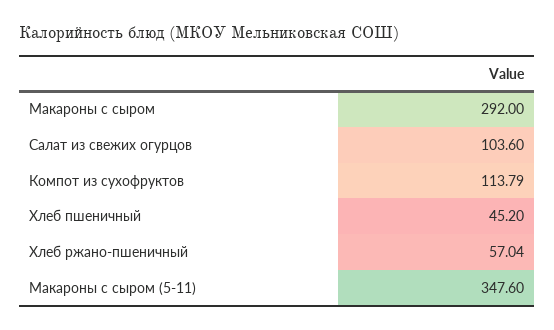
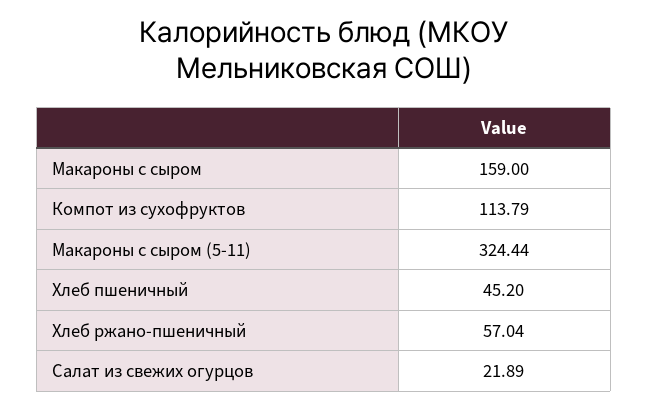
  {
-   "Макароны с сыром": 292,
+   "Макароны с сыром": 159,
-   "Салат из свежих огурцов": 103.6,
+   "Салат из свежих огурцов": 21.89,
    "Компот из сухофруктов": 113.79,
    "Хлеб пшеничный": 45.2,
    "Хлеб ржано-пшеничный": 57.04,
-   "Макароны с сыром (5-11)": 347.6
+   "Макароны с сыром (5-11)": 324.44
  }

